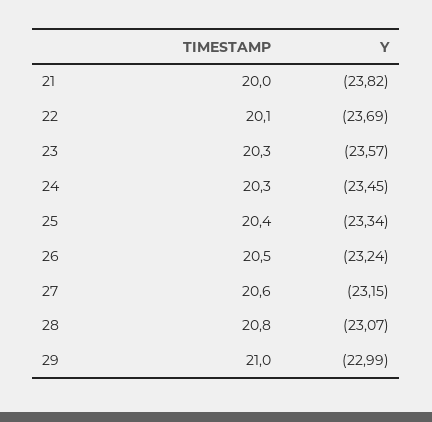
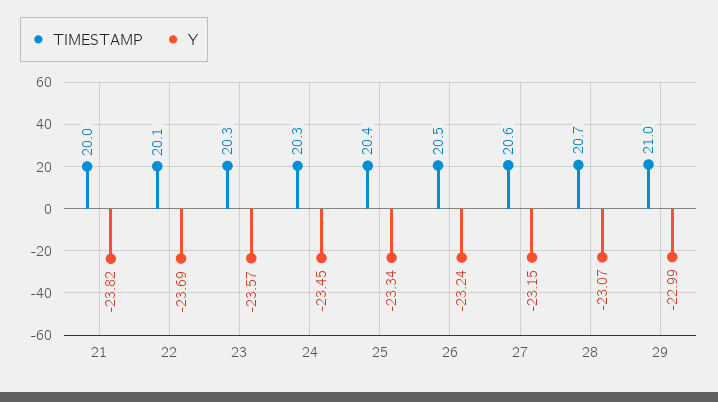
  {
    "TIMESTAMP": {
      "21": 20,
      "22": 20.1,
      "23": 20.3,
      "24": 20.3,
      "25": 20.4,
      "26": 20.5,
      "27": 20.6,
-     "28": 20.8,
+     "28": 20.7,
      "29": 21
    },
    "Y": {
      "21": -23.82,
      "22": -23.69,
      "23": -23.57,
      "24": -23.45,
      "25": -23.34,
      "26": -23.24,
      "27": -23.15,
      "28": -23.07,
      "29": -22.99
    }
  }

